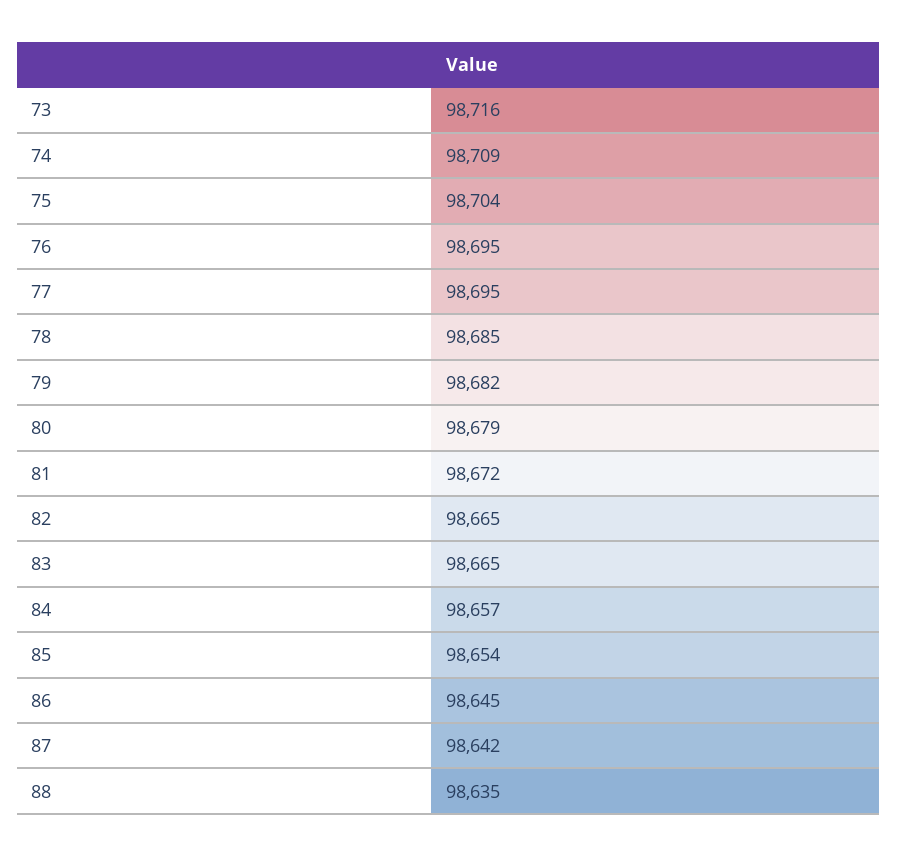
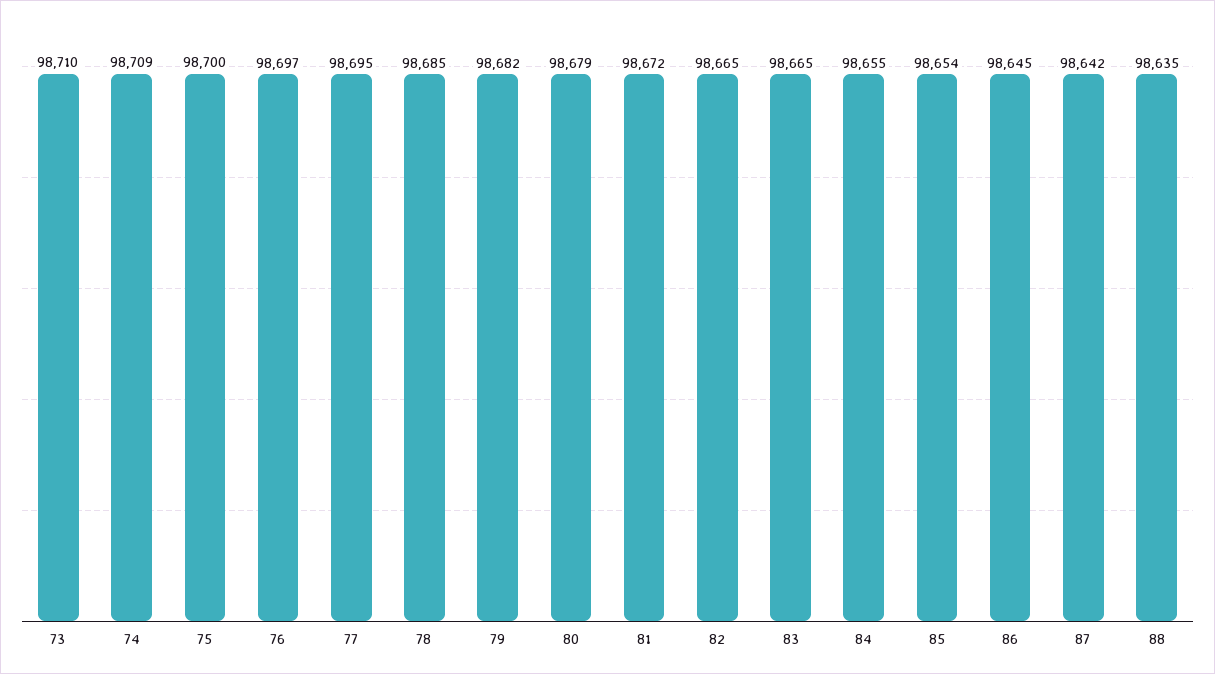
  {
-   "73": 98716,
+   "73": 98710,
    "74": 98709,
-   "75": 98704,
+   "75": 98700,
-   "76": 98695,
+   "76": 98697,
    "77": 98695,
    "78": 98685,
    "79": 98682,
    "80": 98679,
    "81": 98672,
    "82": 98665,
    "83": 98665,
-   "84": 98657,
+   "84": 98655,
    "85": 98654,
    "86": 98645,
    "87": 98642,
    "88": 98635
  }

